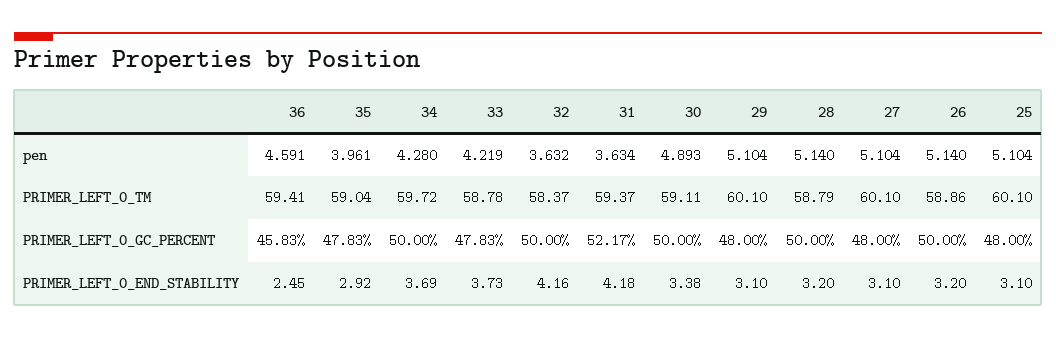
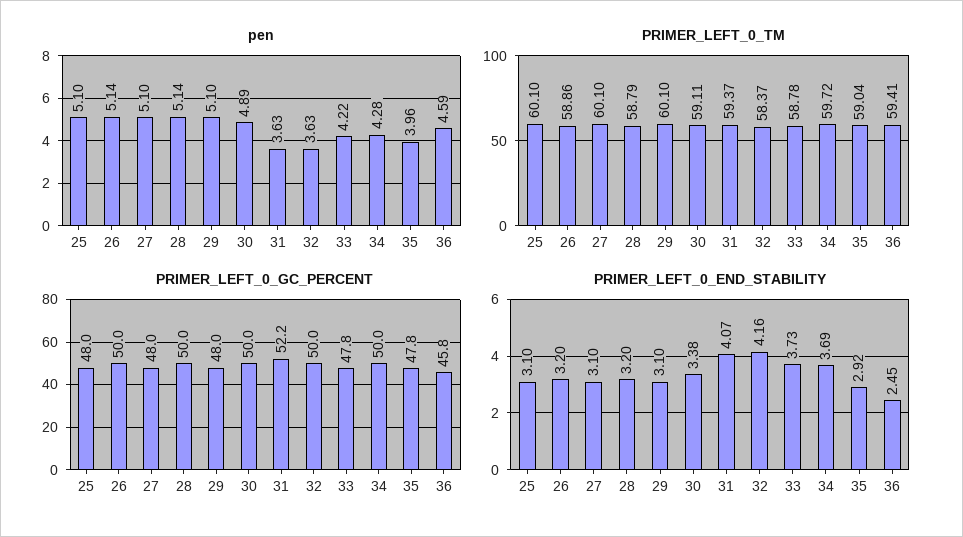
  {
    "pen": {
      "36": 4.591,
      "35": 3.961,
      "34": 4.28,
      "33": 4.219,
      "32": 3.632,
      "31": 3.634,
      "30": 4.893,
      "29": 5.104,
      "28": 5.14,
      "27": 5.104,
      "26": 5.14,
      "25": 5.104
    },
    "PRIMER_LEFT_0_TM": {
      "36": 59.41,
      "35": 59.04,
      "34": 59.72,
      "33": 58.78,
      "32": 58.37,
      "31": 59.37,
      "30": 59.11,
      "29": 60.1,
      "28": 58.79,
      "27": 60.1,
      "26": 58.86,
      "25": 60.1
    },
    "PRIMER_LEFT_0_GC_PERCENT": {
      "36": 45.83,
      "35": 47.83,
      "34": 50,
      "33": 47.83,
      "32": 50,
      "31": 52.17,
      "30": 50,
      "29": 48,
      "28": 50,
      "27": 48,
      "26": 50,
      "25": 48
    },
    "PRIMER_LEFT_0_END_STABILITY": {
      "36": 2.45,
      "35": 2.92,
      "34": 3.69,
      "33": 3.73,
      "32": 4.16,
-     "31": 4.18,
+     "31": 4.07,
      "30": 3.38,
      "29": 3.1,
      "28": 3.2,
      "27": 3.1,
      "26": 3.2,
      "25": 3.1
    }
  }

